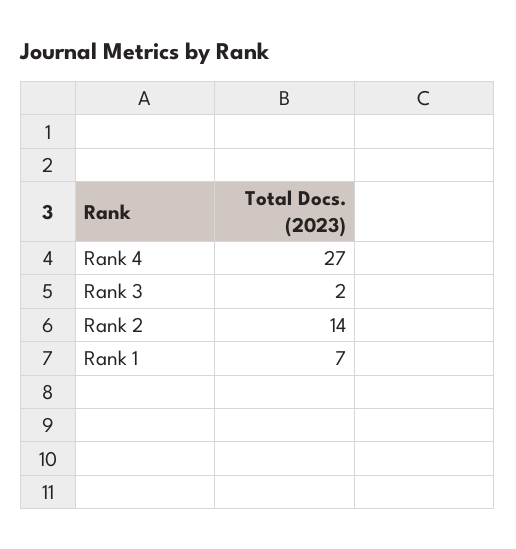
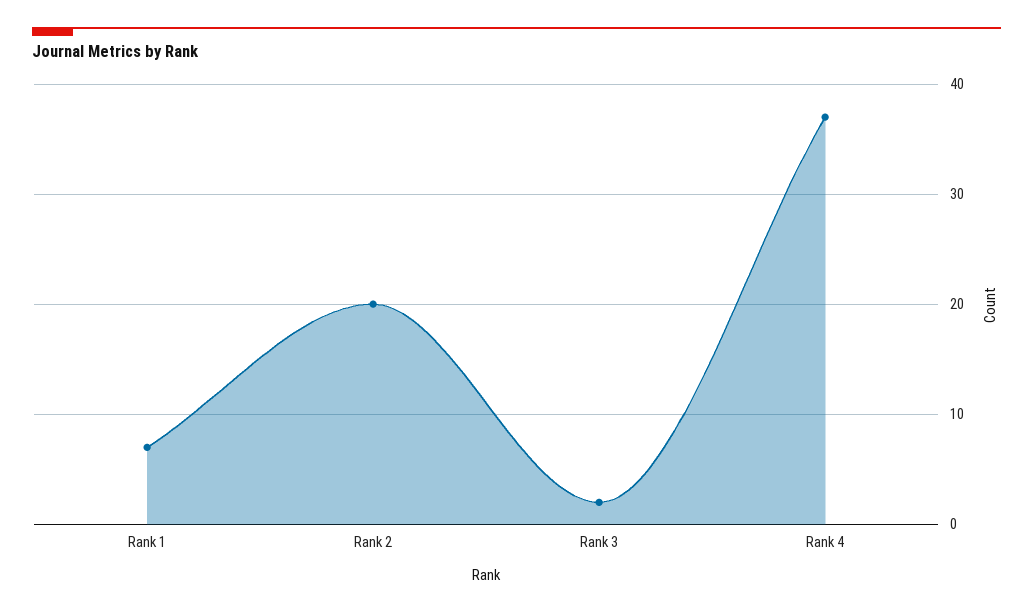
  {
-   "Rank 4": 27,
+   "Rank 4": 37,
    "Rank 3": 2,
-   "Rank 2": 14,
+   "Rank 2": 20,
    "Rank 1": 7
  }

